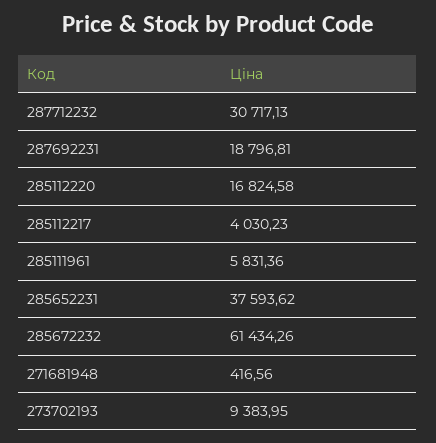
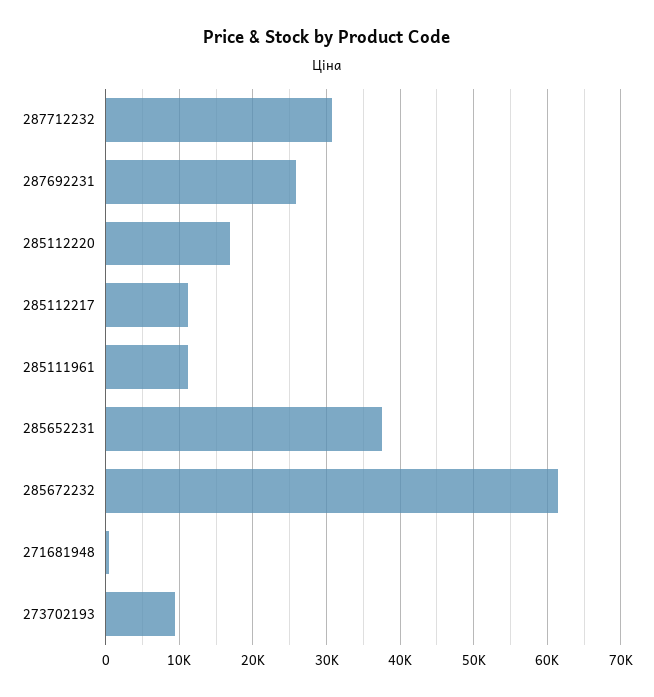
  {
    "287712232": 30717.13,
-   "287692231": 18796.81,
+   "287692231": 26000,
    "285112220": 16824.58,
-   "285112217": 4030.23,
+   "285112217": 11000,
-   "285111961": 5831.36,
+   "285111961": 11000,
    "285652231": 37593.62,
    "285672232": 61434.26,
    "271681948": 416.56,
    "273702193": 9383.95
  }

